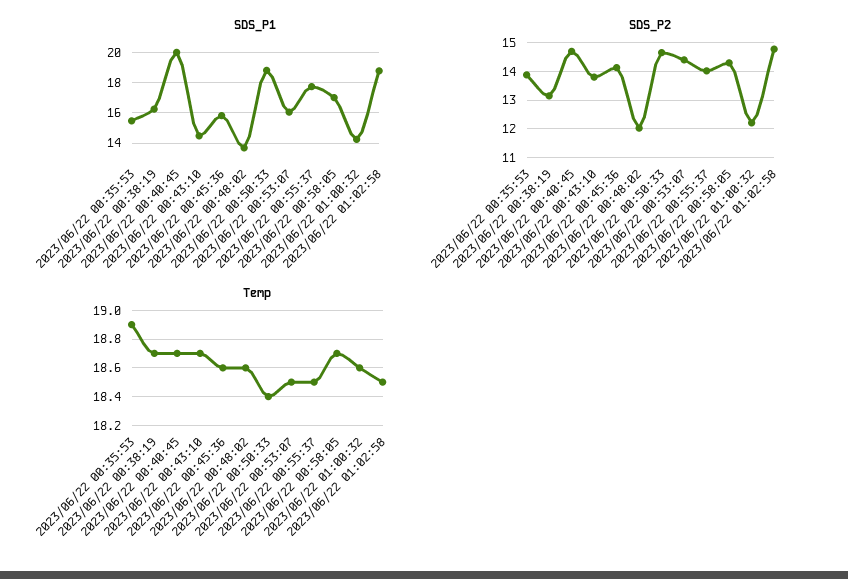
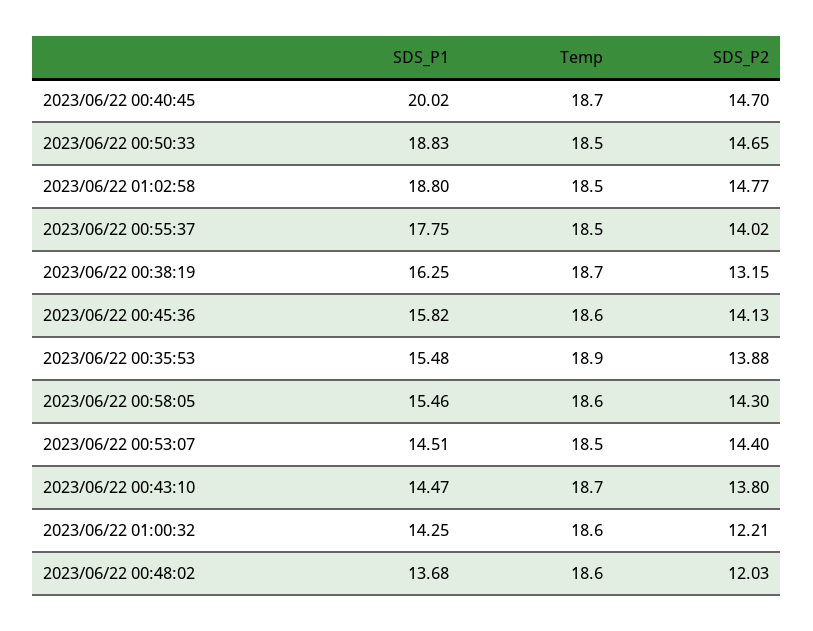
  {
    "SDS_P1": {
      "2023/06/22 00:35:53": 15.48,
      "2023/06/22 00:38:19": 16.25,
      "2023/06/22 00:40:45": 20.02,
      "2023/06/22 00:43:10": 14.47,
      "2023/06/22 00:45:36": 15.82,
      "2023/06/22 00:48:02": 13.68,
      "2023/06/22 00:50:33": 18.83,
-     "2023/06/22 00:53:07": 16,
+     "2023/06/22 00:53:07": 14.51,
      "2023/06/22 00:55:37": 17.75,
-     "2023/06/22 00:58:05": 17,
+     "2023/06/22 00:58:05": 15.46,
      "2023/06/22 01:00:32": 14.25,
      "2023/06/22 01:02:58": 18.8
    },
    "SDS_P2": {
      "2023/06/22 00:35:53": 13.88,
      "2023/06/22 00:38:19": 13.15,
      "2023/06/22 00:40:45": 14.7,
      "2023/06/22 00:43:10": 13.8,
      "2023/06/22 00:45:36": 14.13,
      "2023/06/22 00:48:02": 12.03,
      "2023/06/22 00:50:33": 14.65,
      "2023/06/22 00:53:07": 14.4,
      "2023/06/22 00:55:37": 14.02,
      "2023/06/22 00:58:05": 14.3,
      "2023/06/22 01:00:32": 12.21,
      "2023/06/22 01:02:58": 14.77
    },
    "Temp": {
      "2023/06/22 00:35:53": 18.9,
      "2023/06/22 00:38:19": 18.7,
      "2023/06/22 00:40:45": 18.7,
      "2023/06/22 00:43:10": 18.7,
      "2023/06/22 00:45:36": 18.6,
      "2023/06/22 00:48:02": 18.6,
-     "2023/06/22 00:50:33": 18.4,
+     "2023/06/22 00:50:33": 18.5,
      "2023/06/22 00:53:07": 18.5,
      "2023/06/22 00:55:37": 18.5,
-     "2023/06/22 00:58:05": 18.7,
+     "2023/06/22 00:58:05": 18.6,
      "2023/06/22 01:00:32": 18.6,
      "2023/06/22 01:02:58": 18.5
    }
  }

